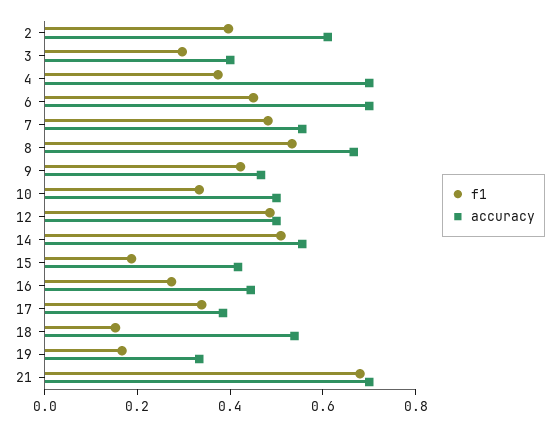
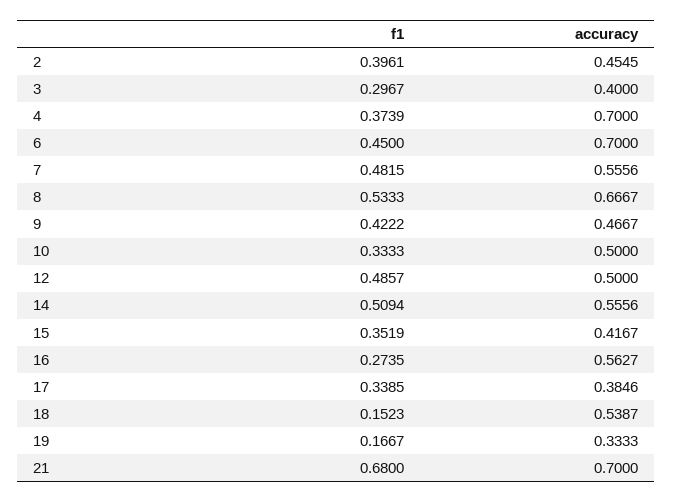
  {
    "f1": {
      "2": 0.3961,
      "3": 0.2967,
      "4": 0.3739,
      "6": 0.45,
      "7": 0.4815,
      "8": 0.5333,
      "9": 0.4222,
      "10": 0.3333,
      "12": 0.4857,
      "14": 0.5094,
-     "15": 0.2,
+     "15": 0.3519,
      "16": 0.2735,
      "17": 0.3385,
      "18": 0.1523,
      "19": 0.1667,
      "21": 0.68
    },
    "accuracy": {
-     "2": 0.6,
+     "2": 0.4545,
      "3": 0.4,
      "4": 0.7,
      "6": 0.7,
      "7": 0.5556,
      "8": 0.6667,
      "9": 0.4667,
      "10": 0.5,
      "12": 0.5,
      "14": 0.5556,
      "15": 0.4167,
-     "16": 0.45,
+     "16": 0.5627,
      "17": 0.3846,
      "18": 0.5387,
      "19": 0.3333,
      "21": 0.7
    }
  }

